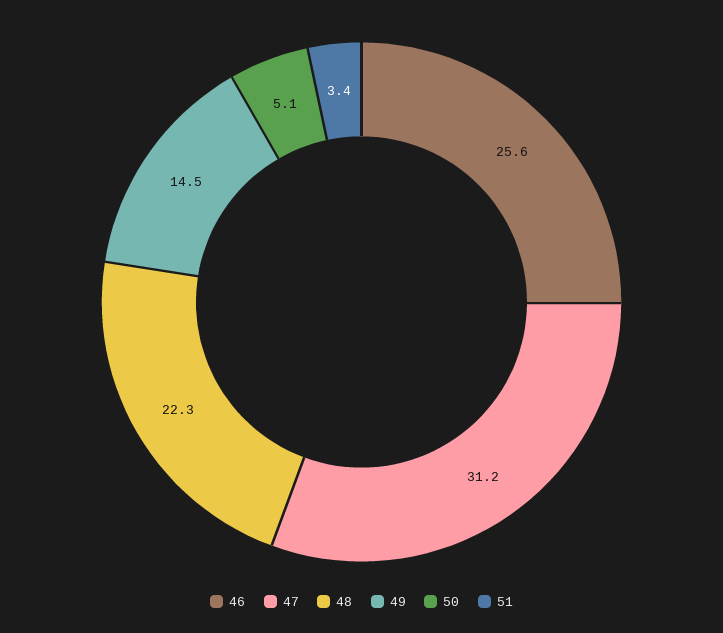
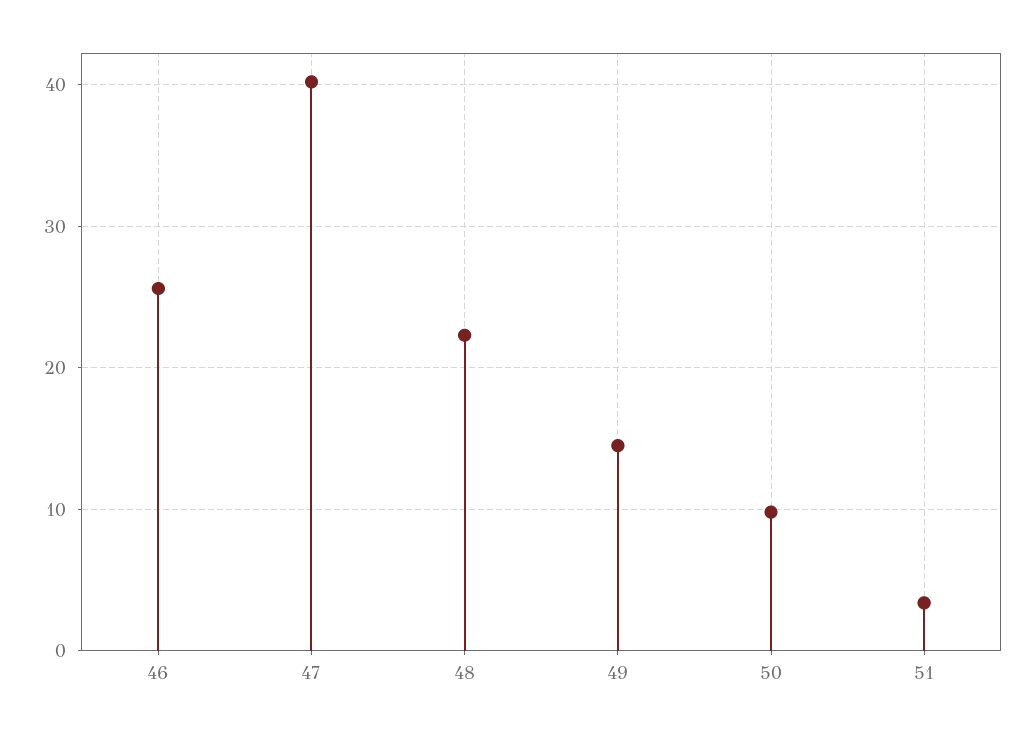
  {
    "46": 25.6,
-   "47": 31.2,
+   "47": 40,
    "48": 22.3,
    "49": 14.5,
-   "50": 5.1,
+   "50": 10,
    "51": 3.4
  }

